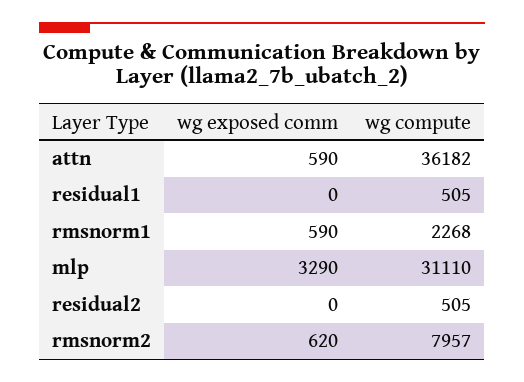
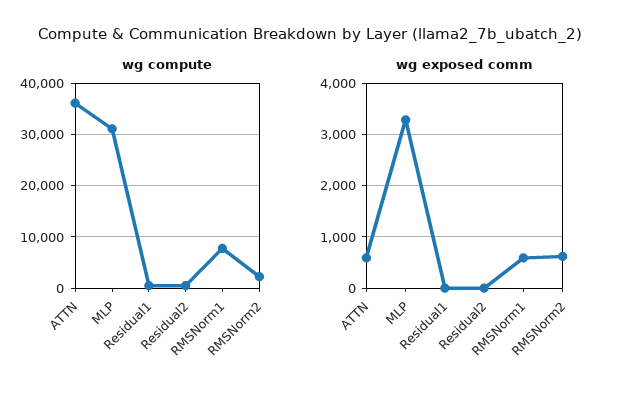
  {
    "wg exposed comm": {
      "attn": 590,
      "residual1": 0,
      "rmsnorm1": 590,
      "mlp": 3290,
      "residual2": 0,
      "rmsnorm2": 620
    },
    "wg compute": {
      "attn": 36182,
      "residual1": 505,
-     "rmsnorm1": 2268,
+     "rmsnorm1": 8000,
      "mlp": 31110,
      "residual2": 505,
-     "rmsnorm2": 7957
+     "rmsnorm2": 2000
    }
  }

